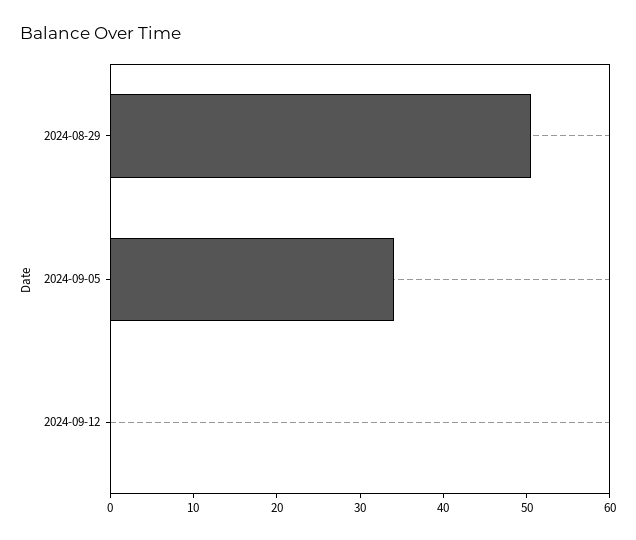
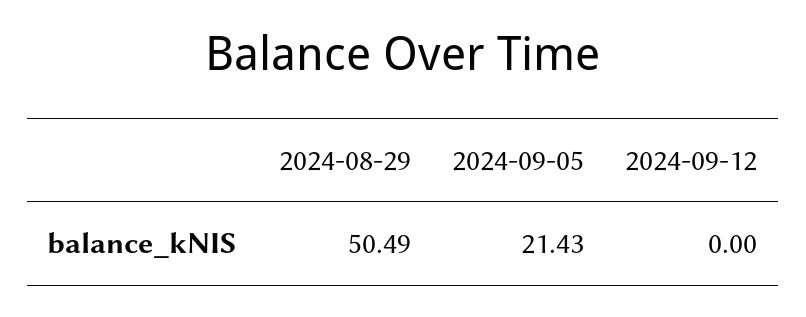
  {
    "2024-08-29": 50.49,
-   "2024-09-05": 34,
+   "2024-09-05": 21.43,
    "2024-09-12": 0
  }

